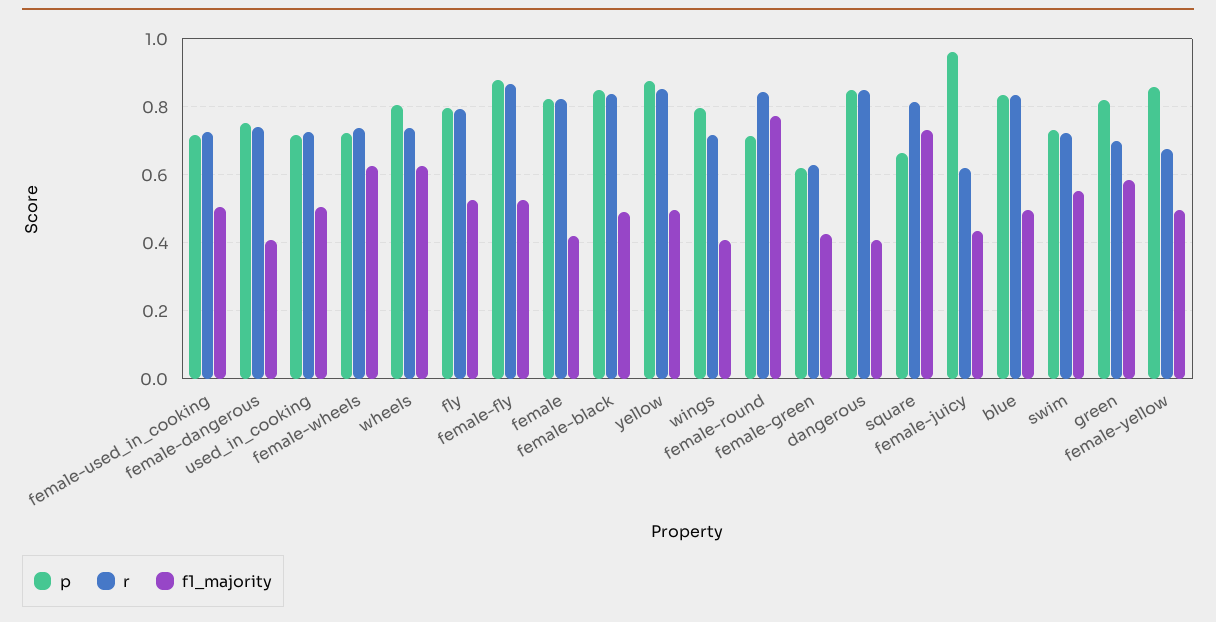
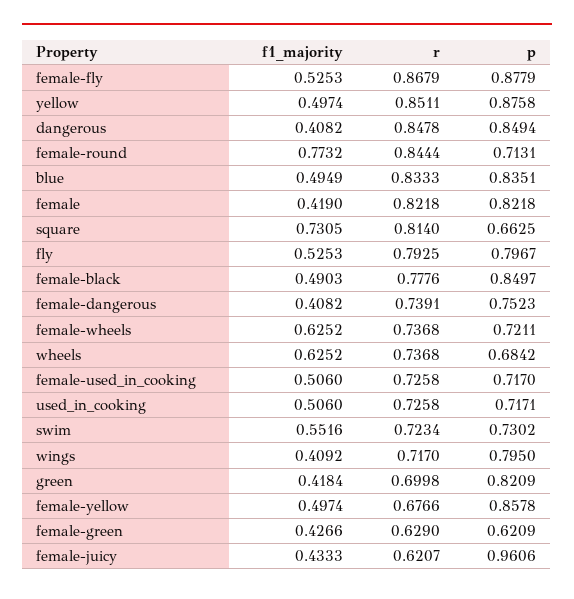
  {
    "p": {
      "female-used_in_cooking": 0.717,
      "female-dangerous": 0.7523,
      "used_in_cooking": 0.7171,
      "female-wheels": 0.7211,
-     "wheels": 0.8,
+     "wheels": 0.6842,
      "fly": 0.7967,
      "female-fly": 0.8779,
      "female": 0.8218,
      "female-black": 0.8497,
      "yellow": 0.8758,
      "wings": 0.795,
      "female-round": 0.7131,
      "female-green": 0.6209,
      "dangerous": 0.8494,
      "square": 0.6625,
      "female-juicy": 0.9606,
      "blue": 0.8351,
      "swim": 0.7302,
      "green": 0.8209,
      "female-yellow": 0.8578
    },
    "r": {
      "female-used_in_cooking": 0.7258,
      "female-dangerous": 0.7391,
      "used_in_cooking": 0.7258,
      "female-wheels": 0.7368,
      "wheels": 0.7368,
      "fly": 0.7925,
      "female-fly": 0.8679,
      "female": 0.8218,
-     "female-black": 0.84,
+     "female-black": 0.7776,
      "yellow": 0.8511,
      "wings": 0.717,
      "female-round": 0.8444,
      "female-green": 0.629,
      "dangerous": 0.8478,
      "square": 0.814,
      "female-juicy": 0.6207,
      "blue": 0.8333,
      "swim": 0.7234,
      "green": 0.6998,
      "female-yellow": 0.6766
    },
    "f1_majority": {
      "female-used_in_cooking": 0.506,
      "female-dangerous": 0.4082,
      "used_in_cooking": 0.506,
      "female-wheels": 0.6252,
      "wheels": 0.6252,
      "fly": 0.5253,
      "female-fly": 0.5253,
      "female": 0.419,
      "female-black": 0.4903,
      "yellow": 0.4974,
      "wings": 0.4092,
      "female-round": 0.7732,
      "female-green": 0.4266,
      "dangerous": 0.4082,
      "square": 0.7305,
      "female-juicy": 0.4333,
      "blue": 0.4949,
      "swim": 0.5516,
-     "green": 0.58,
+     "green": 0.4184,
      "female-yellow": 0.4974
    }
  }

